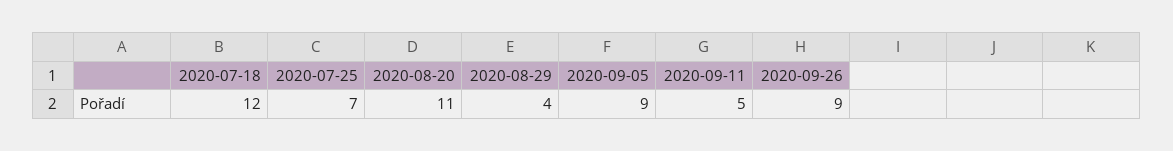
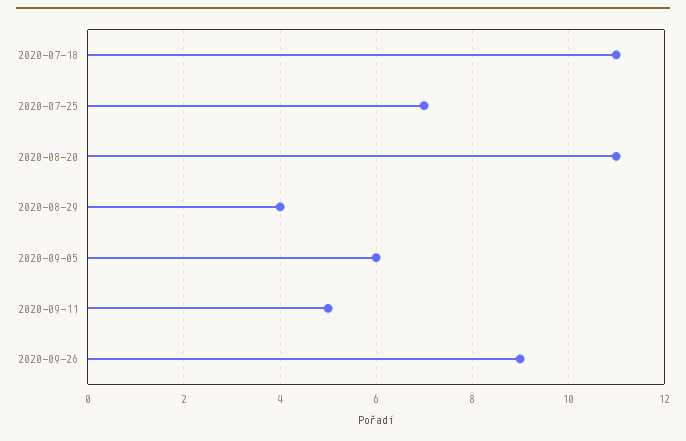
  {
-   "2020-07-18": 12,
+   "2020-07-18": 11,
    "2020-07-25": 7,
    "2020-08-20": 11,
    "2020-08-29": 4,
-   "2020-09-05": 9,
+   "2020-09-05": 6,
    "2020-09-11": 5,
    "2020-09-26": 9
  }

